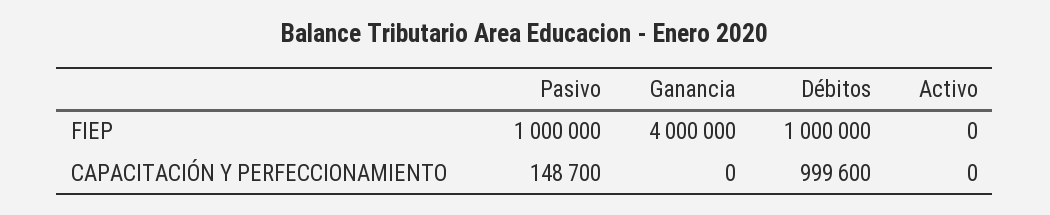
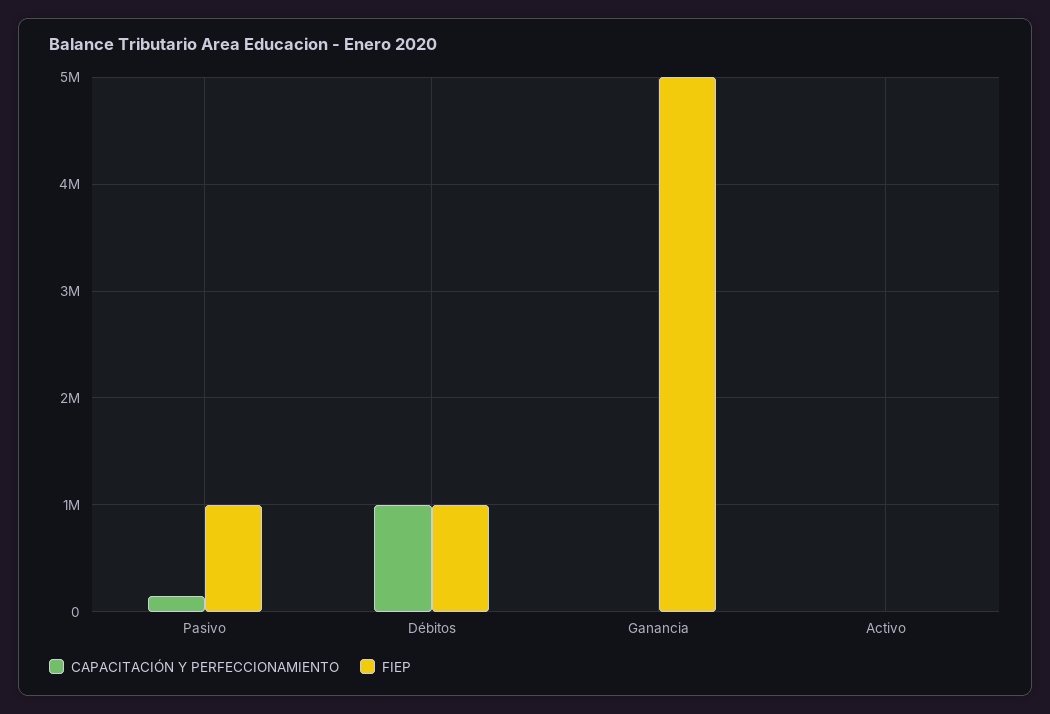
  {
    "FIEP": {
      "Pasivo": 1000000,
-     "Ganancia": 4000000,
+     "Ganancia": 5000000,
      "Débitos": 1000000,
      "Activo": 0
    },
    "CAPACITACIÓN Y PERFECCIONAMIENTO": {
      "Pasivo": 148700,
      "Ganancia": 0,
      "Débitos": 999600,
      "Activo": 0
    }
  }

